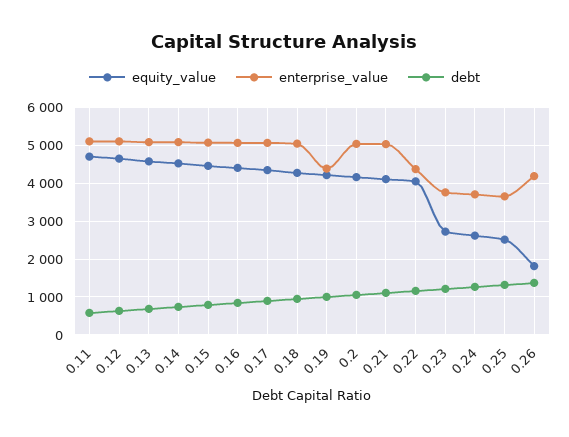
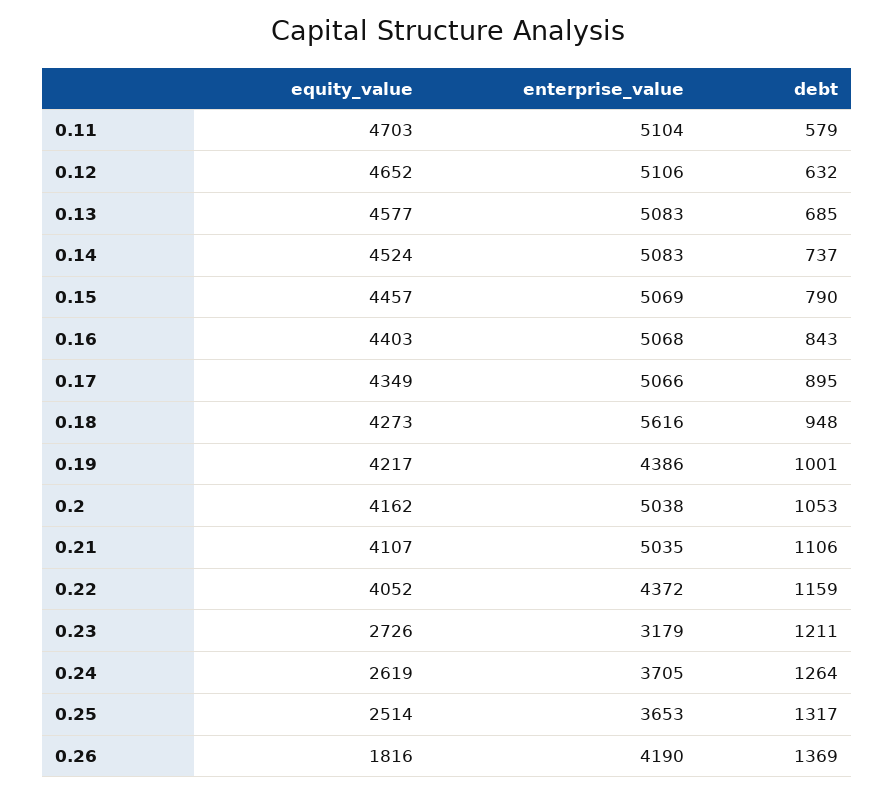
  {
    "equity_value": {
      "0.11": 4703,
      "0.12": 4652,
      "0.13": 4577,
      "0.14": 4524,
      "0.15": 4457,
      "0.16": 4403,
      "0.17": 4349,
      "0.18": 4273,
      "0.19": 4217,
      "0.2": 4162,
      "0.21": 4107,
      "0.22": 4052,
      "0.23": 2726,
      "0.24": 2619,
      "0.25": 2514,
      "0.26": 1816
    },
    "enterprise_value": {
      "0.11": 5104,
      "0.12": 5106,
      "0.13": 5083,
      "0.14": 5083,
      "0.15": 5069,
      "0.16": 5068,
      "0.17": 5066,
-     "0.18": 5000,
+     "0.18": 5616,
      "0.19": 4386,
      "0.2": 5038,
      "0.21": 5035,
      "0.22": 4372,
-     "0.23": 3800,
+     "0.23": 3179,
      "0.24": 3705,
      "0.25": 3653,
      "0.26": 4190
    },
    "debt": {
      "0.11": 579,
      "0.12": 632,
      "0.13": 685,
      "0.14": 737,
      "0.15": 790,
      "0.16": 843,
      "0.17": 895,
      "0.18": 948,
      "0.19": 1001,
      "0.2": 1053,
      "0.21": 1106,
      "0.22": 1159,
      "0.23": 1211,
      "0.24": 1264,
      "0.25": 1317,
      "0.26": 1369
    }
  }

